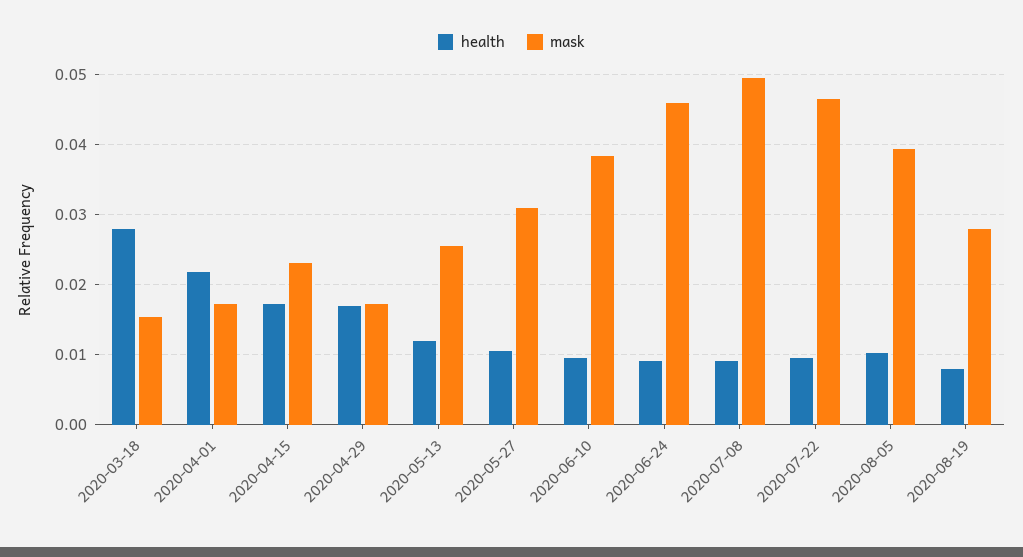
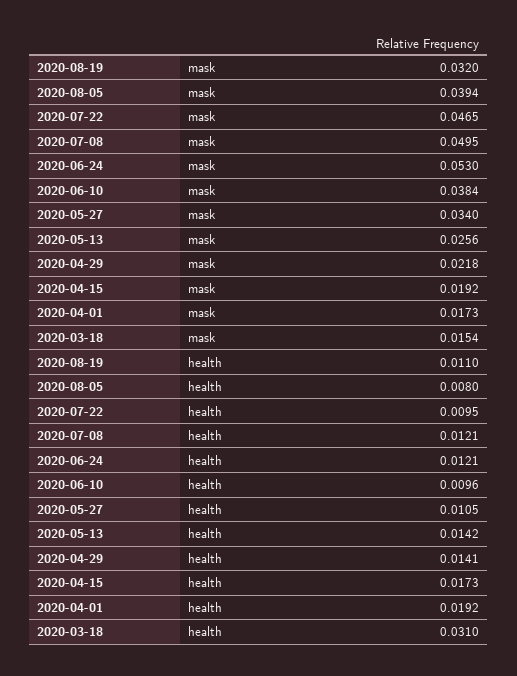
  {
    "health": {
-     "2020-03-18": 0.028,
+     "2020-03-18": 0.031,
-     "2020-04-01": 0.022,
+     "2020-04-01": 0.0192,
      "2020-04-15": 0.0173,
-     "2020-04-29": 0.017,
+     "2020-04-29": 0.0141,
-     "2020-05-13": 0.012,
+     "2020-05-13": 0.0142,
      "2020-05-27": 0.0105,
      "2020-06-10": 0.0096,
-     "2020-06-24": 0.009,
+     "2020-06-24": 0.0121,
-     "2020-07-08": 0.009,
+     "2020-07-08": 0.0121,
      "2020-07-22": 0.0095,
-     "2020-08-05": 0.01,
+     "2020-08-05": 0.008,
-     "2020-08-19": 0.008
+     "2020-08-19": 0.011
    },
    "mask": {
      "2020-03-18": 0.0154,
      "2020-04-01": 0.0173,
-     "2020-04-15": 0.023,
+     "2020-04-15": 0.0192,
-     "2020-04-29": 0.017,
+     "2020-04-29": 0.0218,
      "2020-05-13": 0.0256,
-     "2020-05-27": 0.031,
+     "2020-05-27": 0.034,
      "2020-06-10": 0.0384,
-     "2020-06-24": 0.046,
+     "2020-06-24": 0.053,
      "2020-07-08": 0.0495,
      "2020-07-22": 0.0465,
      "2020-08-05": 0.0394,
-     "2020-08-19": 0.028
+     "2020-08-19": 0.032
    }
  }

